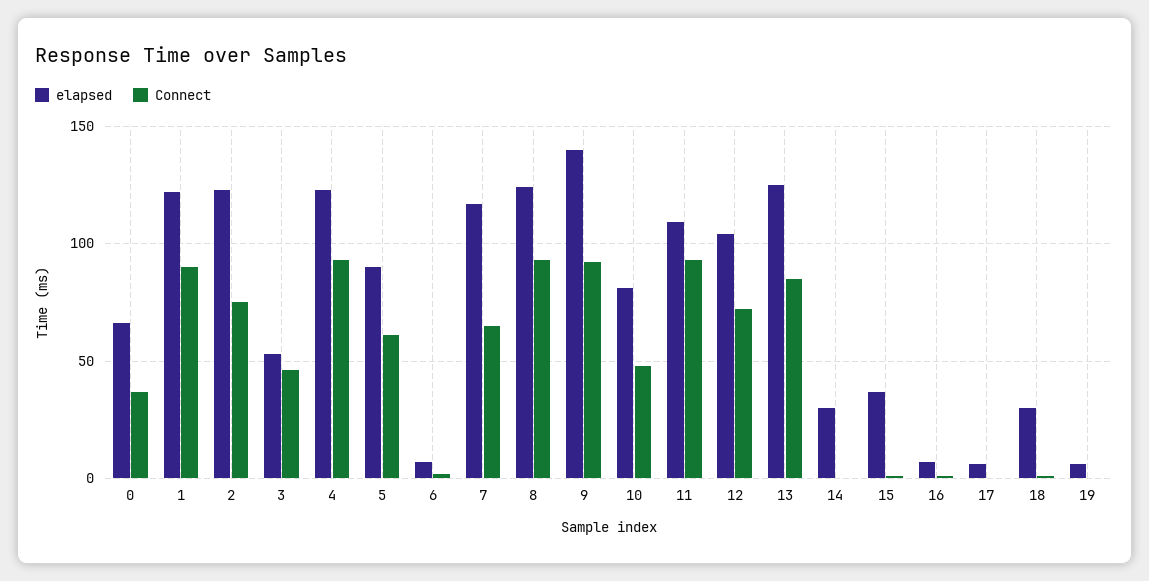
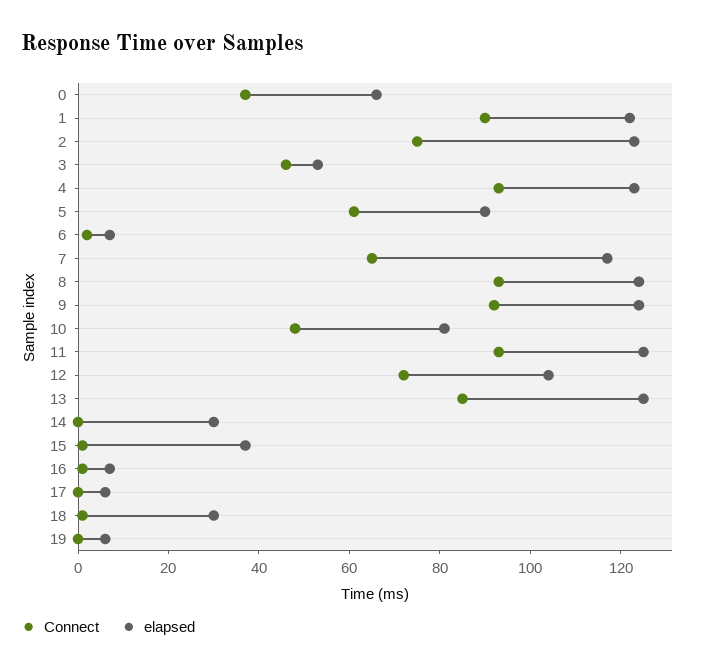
  {
    "elapsed": {
      "0": 65,
      "1": 120,
      "2": 125,
      "3": 55,
      "4": 125,
      "5": 90,
      "6": 5,
      "7": 115,
      "8": 125,
-     "9": 140,
+     "9": 125,
      "10": 80,
-     "11": 110,
+     "11": 125,
      "12": 105,
      "13": 125,
      "14": 30,
      "15": 35,
      "16": 5,
      "17": 5,
      "18": 30,
      "19": 5
    },
    "Connect": {
      "0": 35,
      "1": 90,
      "2": 75,
      "3": 45,
      "4": 95,
      "5": 60,
      "6": 0,
      "7": 65,
      "8": 95,
      "9": 90,
      "10": 50,
      "11": 95,
      "12": 70,
      "13": 85,
      "14": 0,
      "15": 0,
      "16": 0,
      "17": 0,
      "18": 0,
      "19": 0
    }
  }

